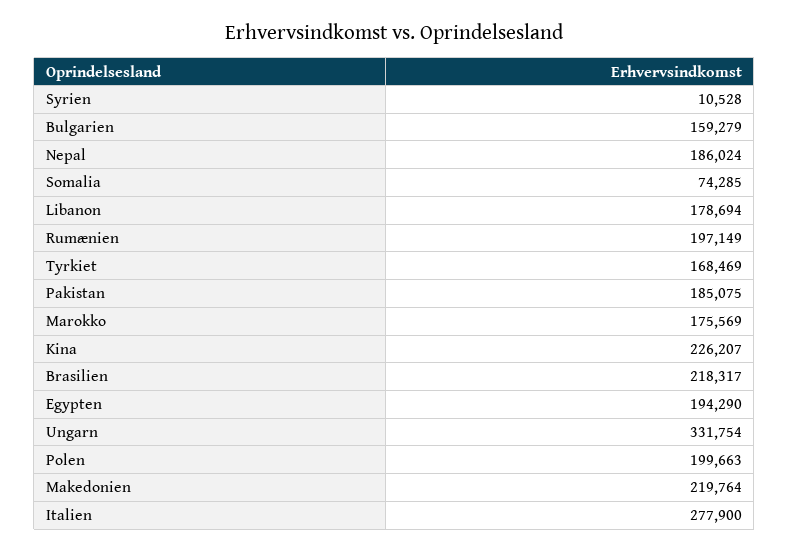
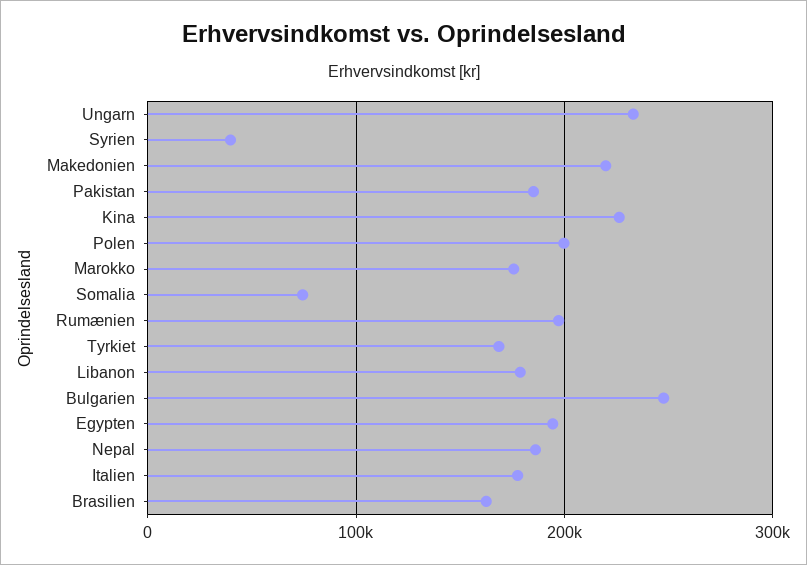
  {
-   "Syrien": 10528,
+   "Syrien": 40000,
-   "Bulgarien": 159279,
+   "Bulgarien": 250000,
    "Nepal": 186024,
    "Somalia": 74285,
    "Libanon": 178694,
    "Rumænien": 197149,
    "Tyrkiet": 168469,
    "Pakistan": 185075,
    "Marokko": 175569,
    "Kina": 226207,
-   "Brasilien": 218317,
+   "Brasilien": 160000,
    "Egypten": 194290,
-   "Ungarn": 331754,
+   "Ungarn": 230000,
    "Polen": 199663,
    "Makedonien": 219764,
-   "Italien": 277900
+   "Italien": 180000
  }

